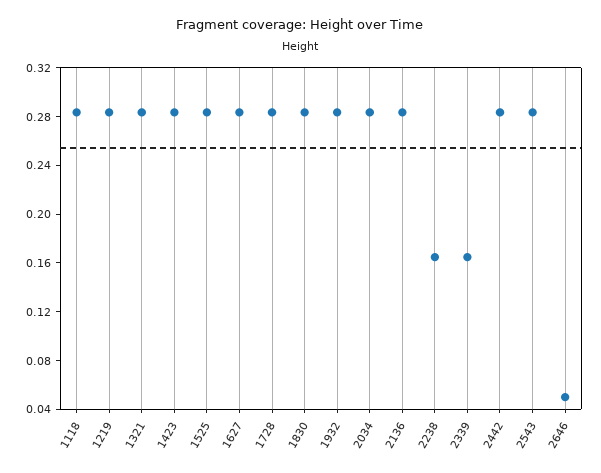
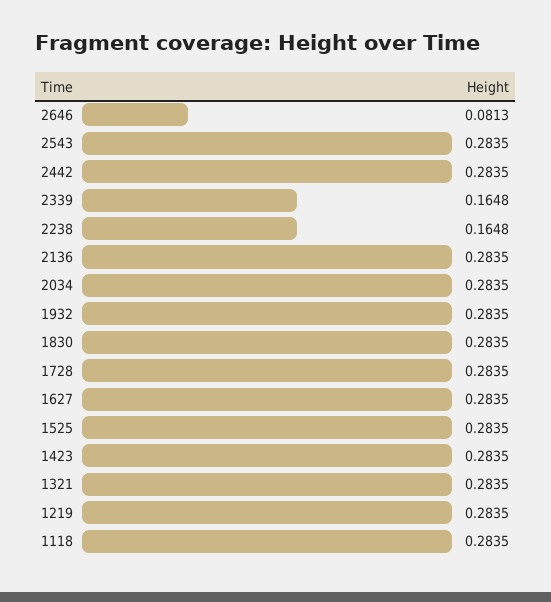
  {
    "1118": 0.2835,
    "1219": 0.2835,
    "1321": 0.2835,
    "1423": 0.2835,
    "1525": 0.2835,
    "1627": 0.2835,
    "1728": 0.2835,
    "1830": 0.2835,
    "1932": 0.2835,
    "2034": 0.2835,
    "2136": 0.2835,
    "2238": 0.1648,
    "2339": 0.1648,
    "2442": 0.2835,
    "2543": 0.2835,
-   "2646": 0.05
+   "2646": 0.0813
  }

